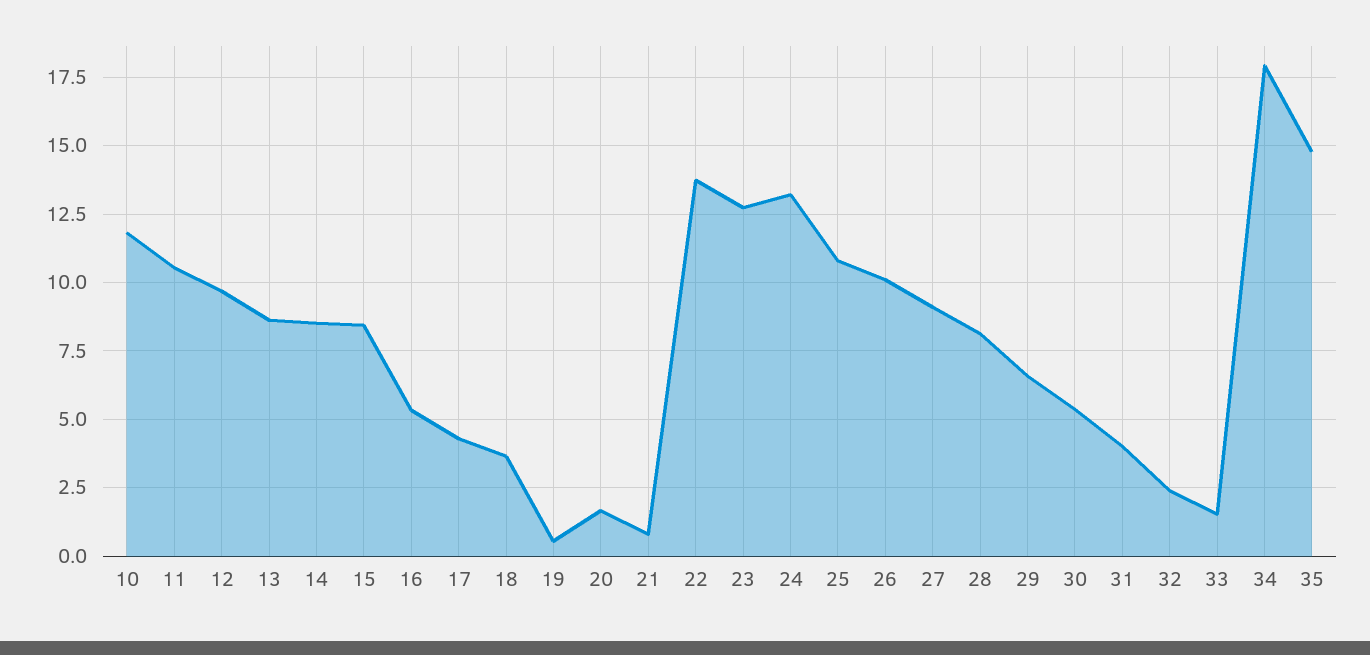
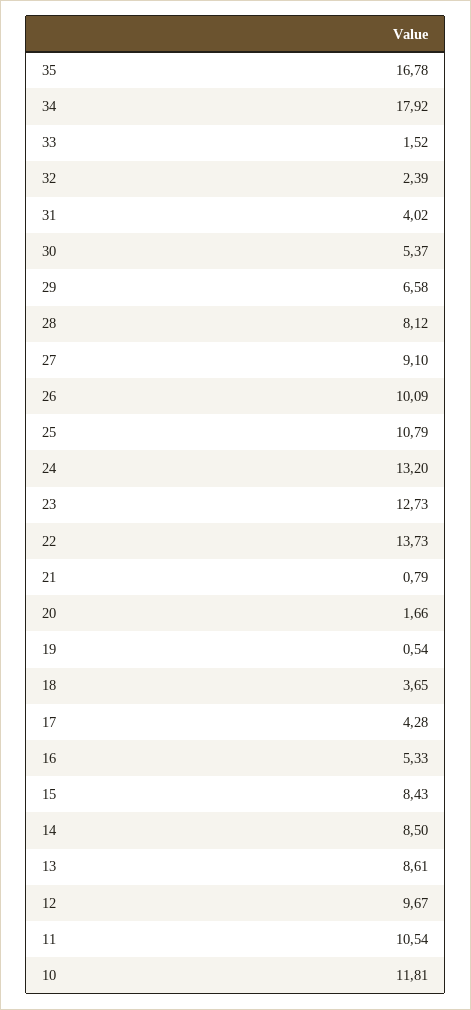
  {
    "10": 11.81,
    "11": 10.54,
    "12": 9.67,
    "13": 8.61,
    "14": 8.5,
    "15": 8.43,
    "16": 5.33,
    "17": 4.28,
    "18": 3.65,
    "19": 0.54,
    "20": 1.66,
    "21": 0.79,
    "22": 13.73,
    "23": 12.73,
    "24": 13.2,
    "25": 10.79,
    "26": 10.09,
    "27": 9.1,
    "28": 8.12,
    "29": 6.58,
    "30": 5.37,
    "31": 4.02,
    "32": 2.39,
    "33": 1.52,
    "34": 17.92,
-   "35": 14.75
+   "35": 16.78
  }

